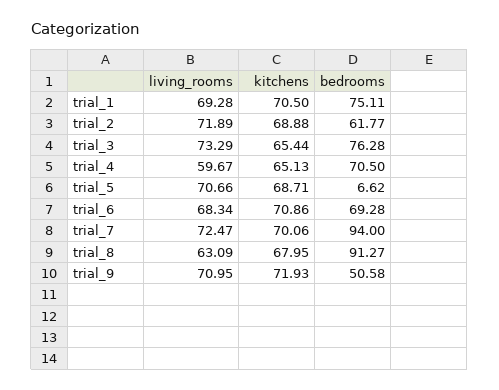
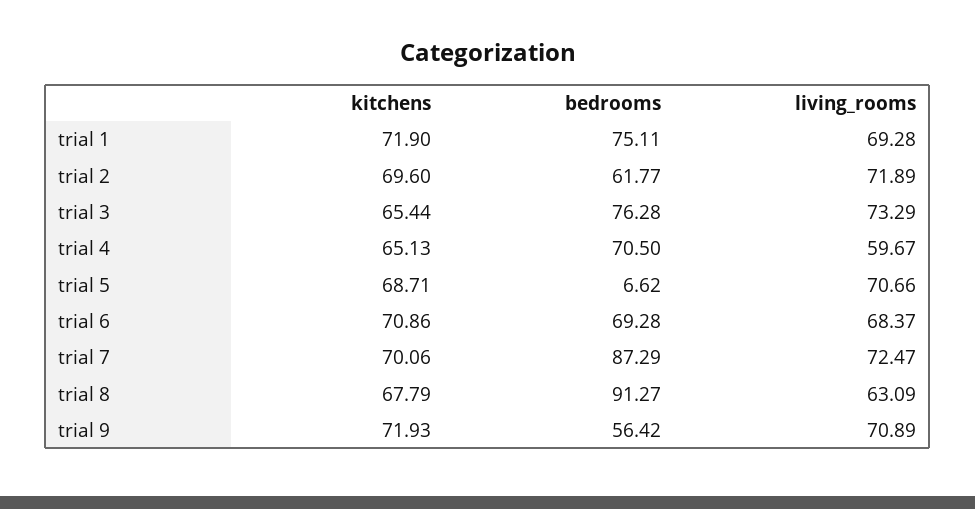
  {
    "living_rooms": {
      "trial_1": 69.28,
      "trial_2": 71.89,
      "trial_3": 73.29,
      "trial_4": 59.67,
      "trial_5": 70.66,
-     "trial_6": 68.34,
+     "trial_6": 68.37,
      "trial_7": 72.47,
      "trial_8": 63.09,
-     "trial_9": 70.95
+     "trial_9": 70.89
    },
    "kitchens": {
-     "trial_1": 70.5,
+     "trial_1": 71.9,
-     "trial_2": 68.88,
+     "trial_2": 69.6,
      "trial_3": 65.44,
      "trial_4": 65.13,
      "trial_5": 68.71,
      "trial_6": 70.86,
      "trial_7": 70.06,
-     "trial_8": 67.95,
+     "trial_8": 67.79,
      "trial_9": 71.93
    },
    "bedrooms": {
      "trial_1": 75.11,
      "trial_2": 61.77,
      "trial_3": 76.28,
      "trial_4": 70.5,
      "trial_5": 6.62,
      "trial_6": 69.28,
-     "trial_7": 94,
+     "trial_7": 87.29,
      "trial_8": 91.27,
-     "trial_9": 50.58
+     "trial_9": 56.42
    }
  }

